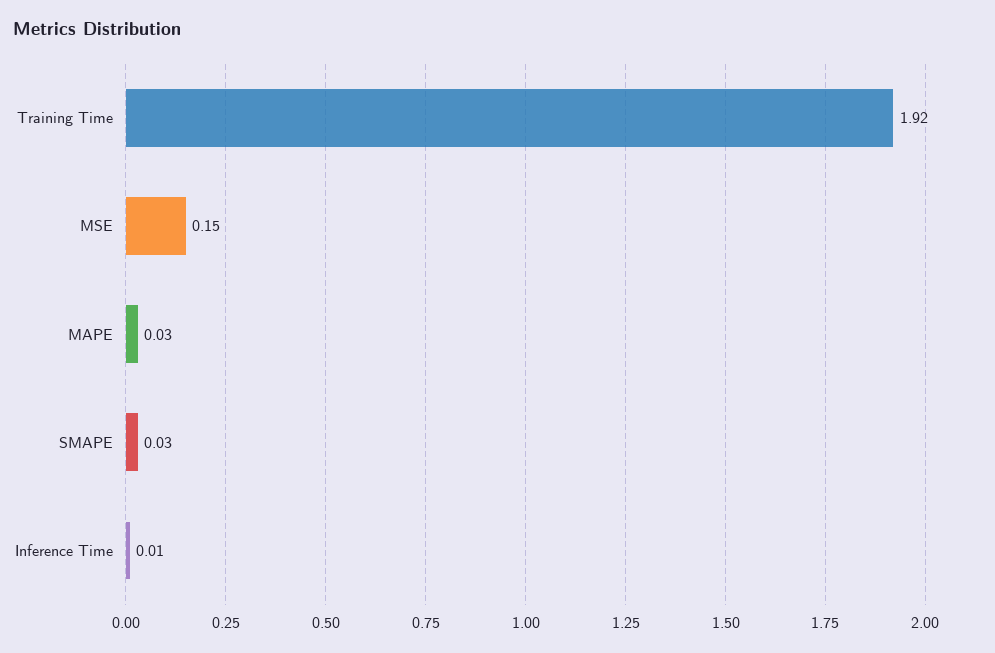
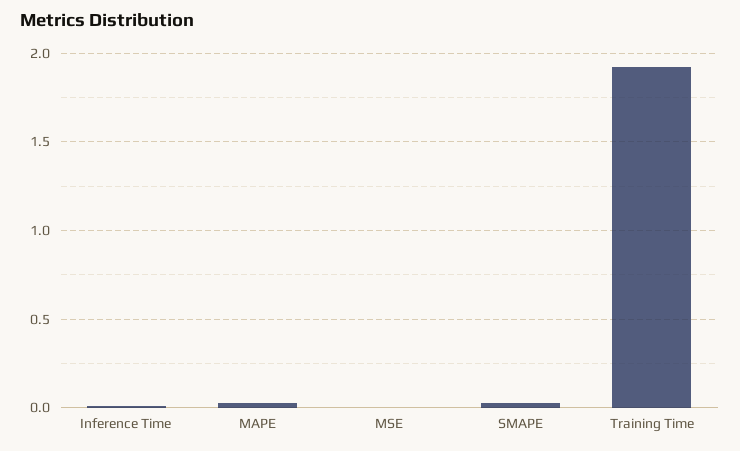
  {
    "Training Time": 1.92,
-   "MSE": 0.15,
+   "MSE": 0,
    "MAPE": 0.03,
    "SMAPE": 0.03,
    "Inference Time": 0.01
  }

